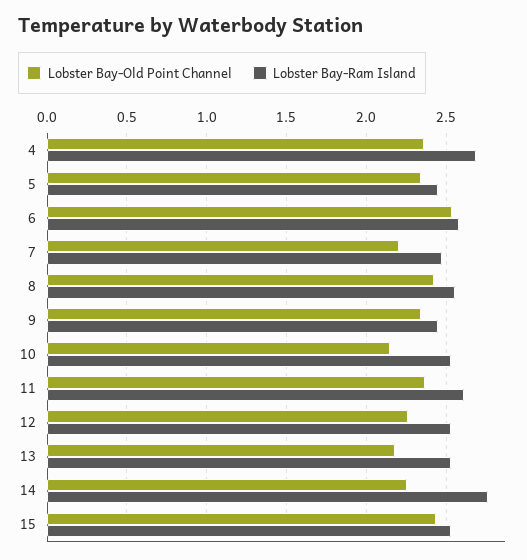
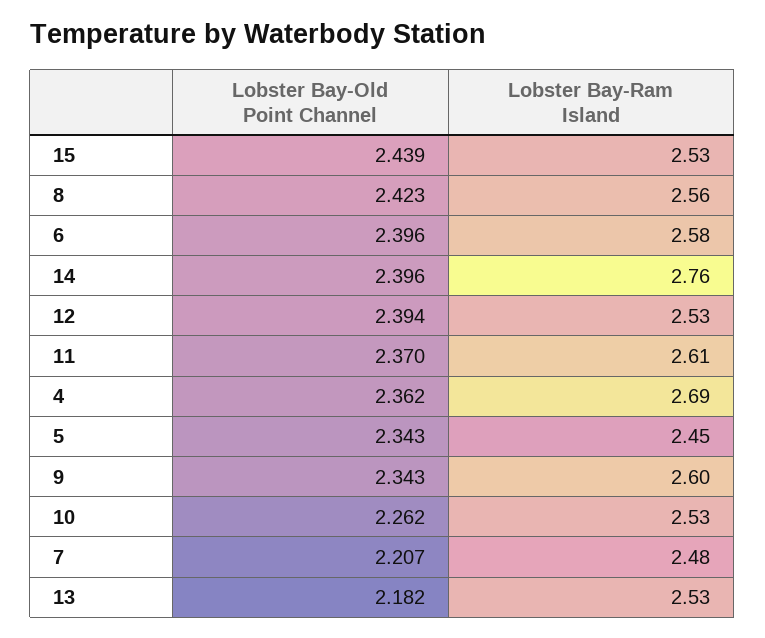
  {
    "Lobster Bay-Old Point Channel": {
      "4": 2.362,
      "5": 2.343,
-     "6": 2.55,
+     "6": 2.396,
      "7": 2.207,
      "8": 2.423,
      "9": 2.343,
-     "10": 2.15,
+     "10": 2.262,
      "11": 2.37,
-     "12": 2.25,
+     "12": 2.394,
      "13": 2.182,
-     "14": 2.25,
+     "14": 2.396,
      "15": 2.439
    },
    "Lobster Bay-Ram Island": {
      "4": 2.69,
      "5": 2.45,
      "6": 2.58,
      "7": 2.48,
      "8": 2.56,
-     "9": 2.45,
+     "9": 2.6,
      "10": 2.53,
      "11": 2.61,
      "12": 2.53,
      "13": 2.53,
      "14": 2.76,
      "15": 2.53
    }
  }

